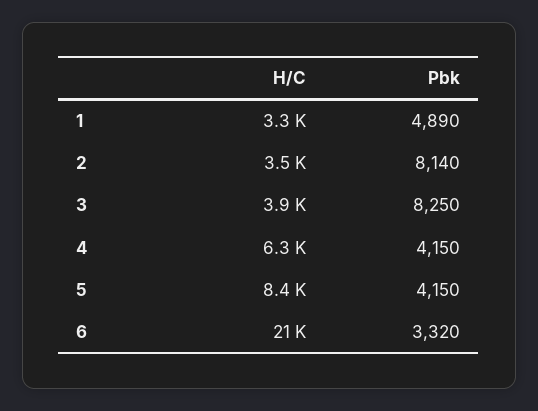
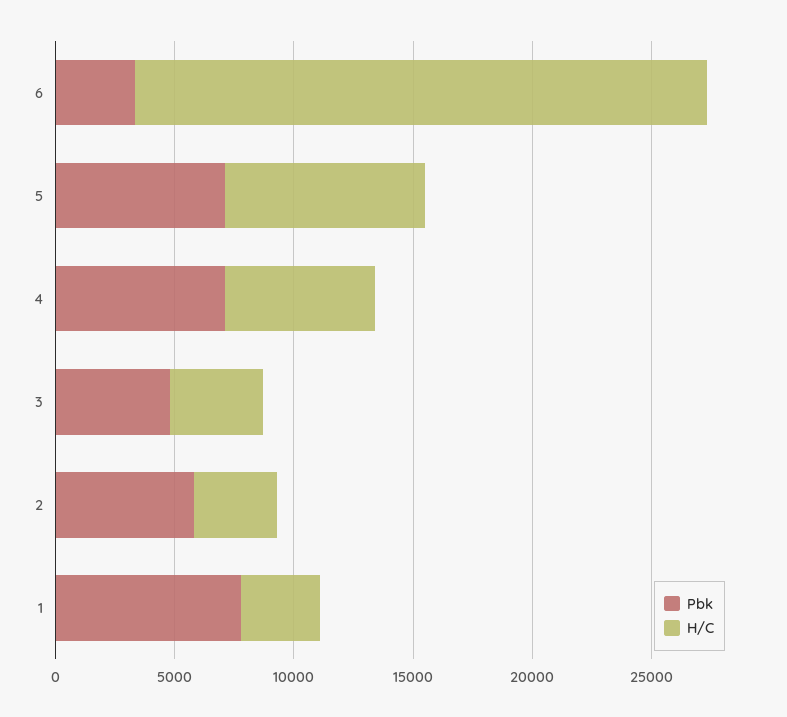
  {
    "H/C": {
      "1": 3300,
      "2": 3500,
      "3": 3900,
      "4": 6300,
      "5": 8400,
-     "6": 21000
+     "6": 24000
    },
    "Pbk": {
-     "1": 4890,
+     "1": 8000,
-     "2": 8140,
+     "2": 6000,
-     "3": 8250,
+     "3": 5000,
-     "4": 4150,
+     "4": 7000,
-     "5": 4150,
+     "5": 7000,
      "6": 3320
    }
  }

